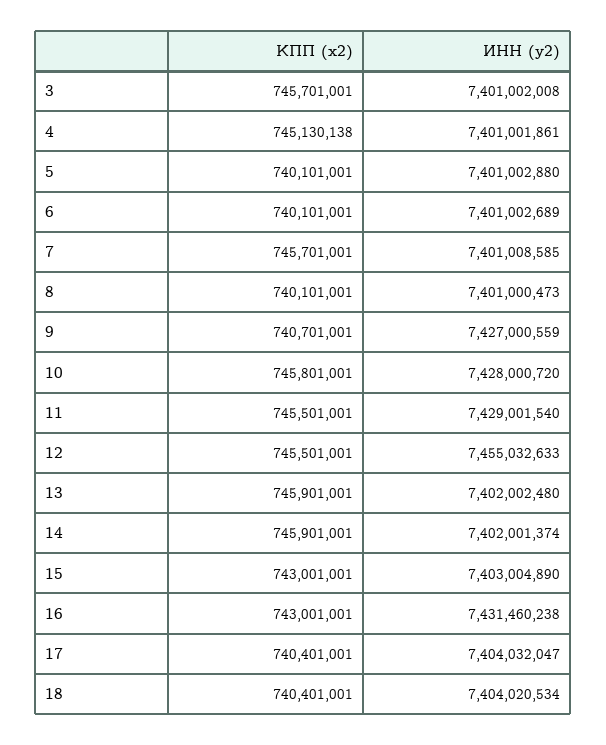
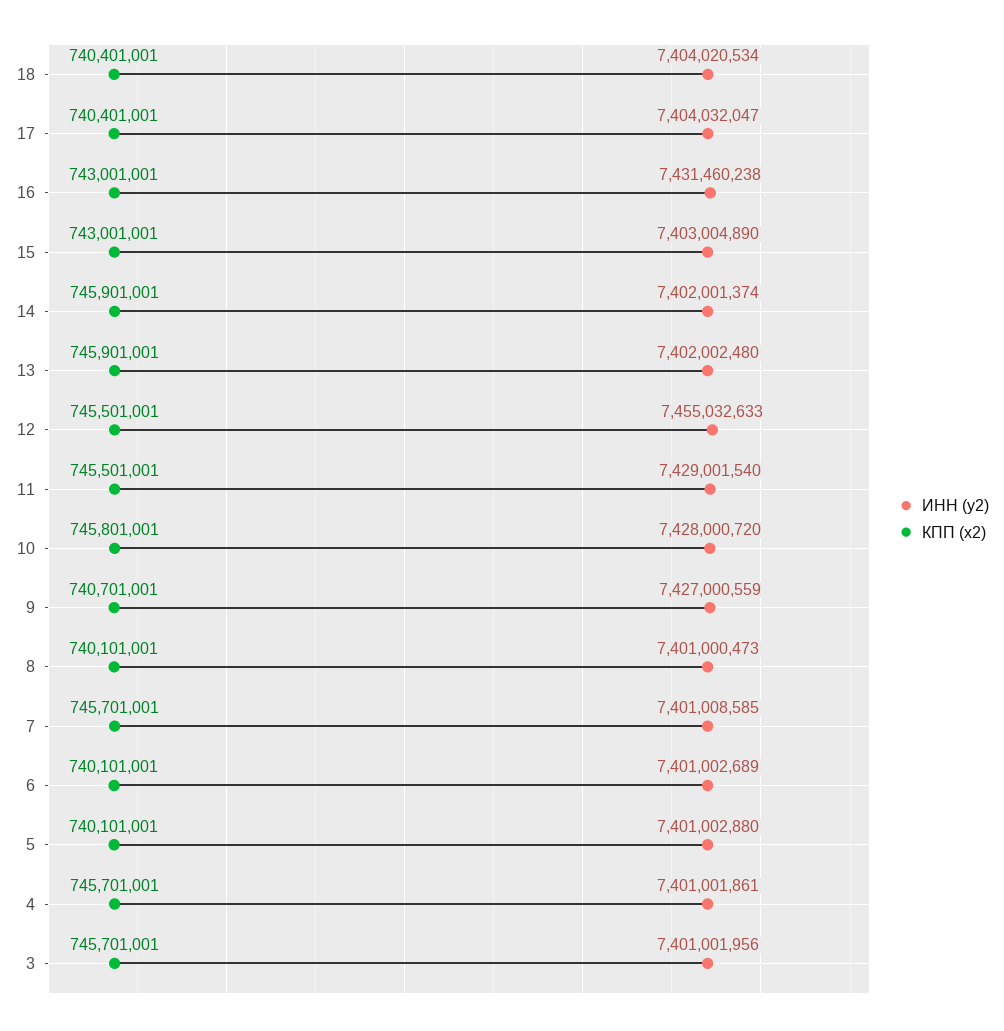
  {
    "КПП (x2)": {
      "3": 745701001,
-     "4": 745130138,
+     "4": 745701001,
      "5": 740101001,
      "6": 740101001,
      "7": 745701001,
      "8": 740101001,
      "9": 740701001,
      "10": 745801001,
      "11": 745501001,
      "12": 745501001,
      "13": 745901001,
      "14": 745901001,
      "15": 743001001,
      "16": 743001001,
      "17": 740401001,
      "18": 740401001
    },
    "ИНН (y2)": {
-     "3": 7401002008,
+     "3": 7401001956,
      "4": 7401001861,
      "5": 7401002880,
      "6": 7401002689,
      "7": 7401008585,
      "8": 7401000473,
      "9": 7427000559,
      "10": 7428000720,
      "11": 7429001540,
      "12": 7455032633,
      "13": 7402002480,
      "14": 7402001374,
      "15": 7403004890,
      "16": 7431460238,
      "17": 7404032047,
      "18": 7404020534
    }
  }

